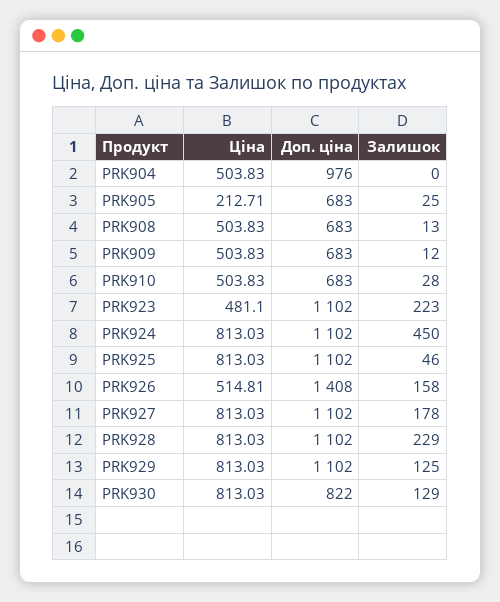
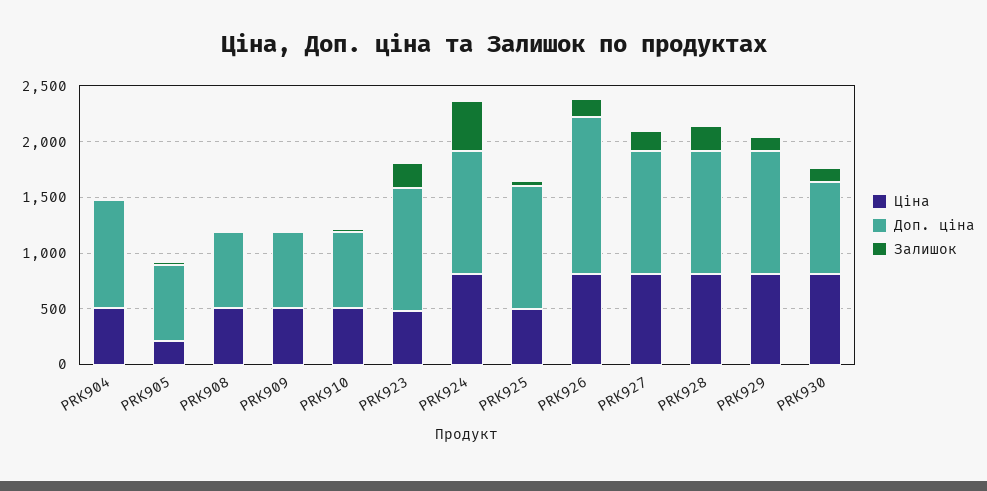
  {
    "Ціна": {
      "PRK904": 503.83,
      "PRK905": 212.71,
      "PRK908": 503.83,
      "PRK909": 503.83,
      "PRK910": 503.83,
      "PRK923": 481.1,
      "PRK924": 813.03,
-     "PRK925": 813.03,
+     "PRK925": 500,
-     "PRK926": 514.81,
+     "PRK926": 800,
      "PRK927": 813.03,
      "PRK928": 813.03,
      "PRK929": 813.03,
      "PRK930": 813.03
    },
    "Доп. ціна": {
      "PRK904": 976,
      "PRK905": 683,
      "PRK908": 683,
      "PRK909": 683,
      "PRK910": 683,
      "PRK923": 1102,
      "PRK924": 1102,
      "PRK925": 1102,
      "PRK926": 1408,
      "PRK927": 1102,
      "PRK928": 1102,
      "PRK929": 1102,
      "PRK930": 822
    },
    "Залишок": {
      "PRK904": 0,
      "PRK905": 25,
      "PRK908": 13,
      "PRK909": 12,
      "PRK910": 28,
      "PRK923": 223,
      "PRK924": 450,
      "PRK925": 46,
      "PRK926": 158,
      "PRK927": 178,
      "PRK928": 229,
      "PRK929": 125,
      "PRK930": 129
    }
  }

